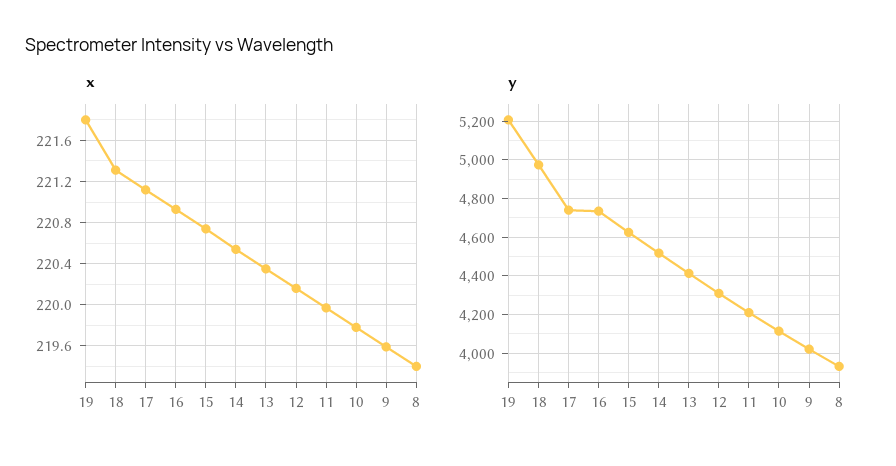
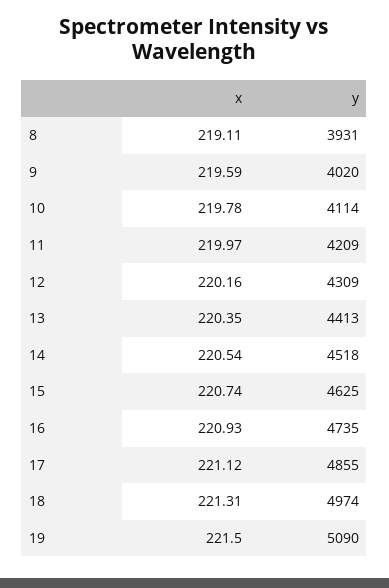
  {
    "x": {
-     "19": 221.8,
+     "19": 221.5,
      "18": 221.31,
      "17": 221.12,
      "16": 220.93,
      "15": 220.74,
      "14": 220.54,
      "13": 220.35,
      "12": 220.16,
      "11": 219.97,
      "10": 219.78,
      "9": 219.59,
-     "8": 219.4
+     "8": 219.11
    },
    "y": {
-     "19": 5200,
+     "19": 5090,
      "18": 4974,
-     "17": 4750,
+     "17": 4855,
      "16": 4735,
      "15": 4625,
      "14": 4518,
      "13": 4413,
      "12": 4309,
      "11": 4209,
      "10": 4114,
      "9": 4020,
      "8": 3931
    }
  }

